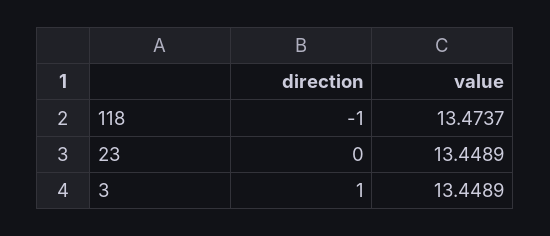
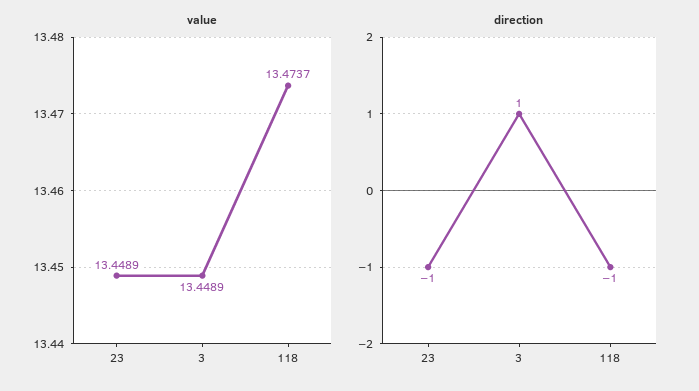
  {
    "direction": {
      "118": -1,
-     "23": 0,
+     "23": -1,
      "3": 1
    },
    "value": {
      "118": 13.4737,
      "23": 13.4489,
      "3": 13.4489
    }
  }

